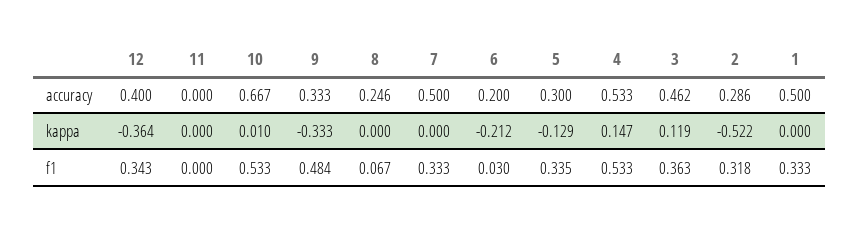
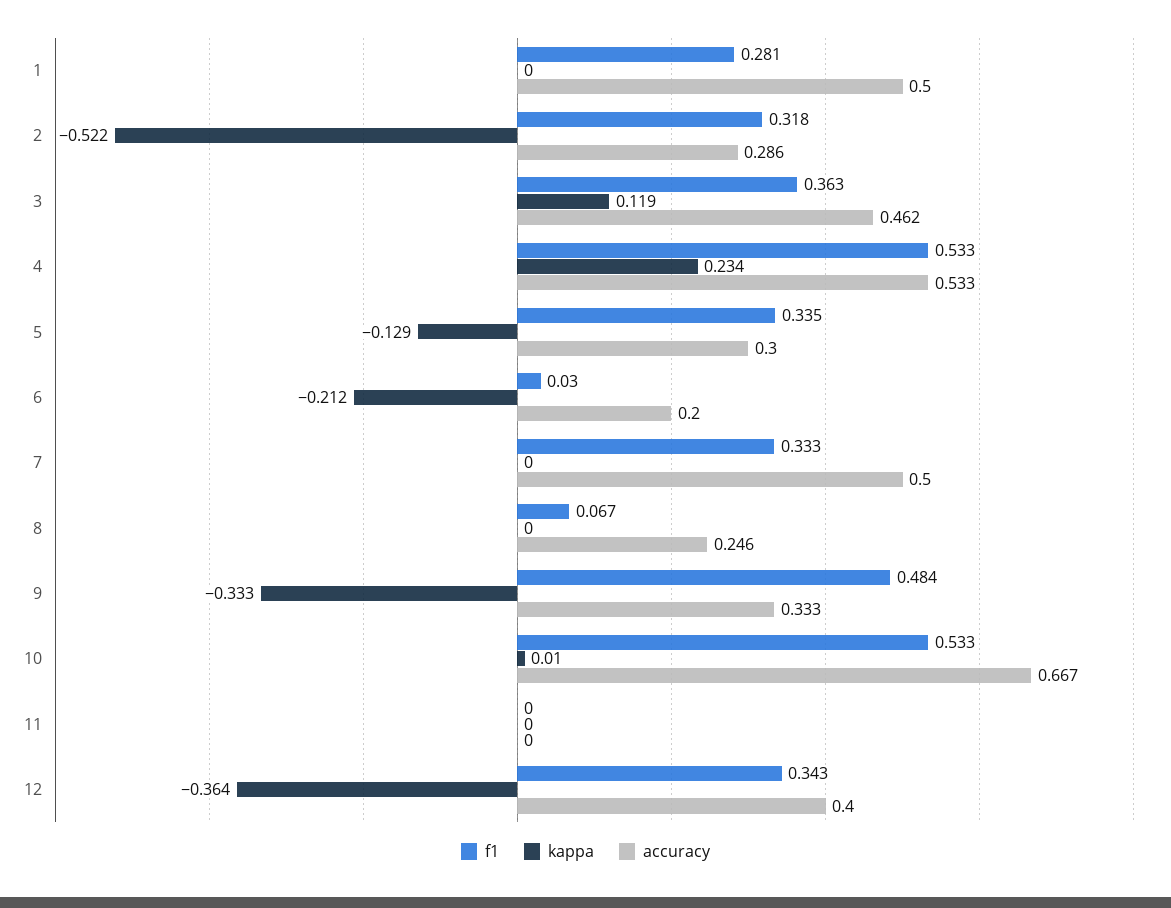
  {
    "accuracy": {
      "12": 0.4,
      "11": 0,
      "10": 0.667,
      "9": 0.333,
      "8": 0.246,
      "7": 0.5,
      "6": 0.2,
      "5": 0.3,
      "4": 0.533,
      "3": 0.462,
      "2": 0.286,
      "1": 0.5
    },
    "kappa": {
      "12": -0.364,
      "11": 0,
      "10": 0.01,
      "9": -0.333,
      "8": 0,
      "7": 0,
      "6": -0.212,
      "5": -0.129,
-     "4": 0.147,
+     "4": 0.234,
      "3": 0.119,
      "2": -0.522,
      "1": 0
    },
    "f1": {
      "12": 0.343,
      "11": 0,
      "10": 0.533,
      "9": 0.484,
      "8": 0.067,
      "7": 0.333,
      "6": 0.03,
      "5": 0.335,
      "4": 0.533,
      "3": 0.363,
      "2": 0.318,
-     "1": 0.333
+     "1": 0.281
    }
  }

